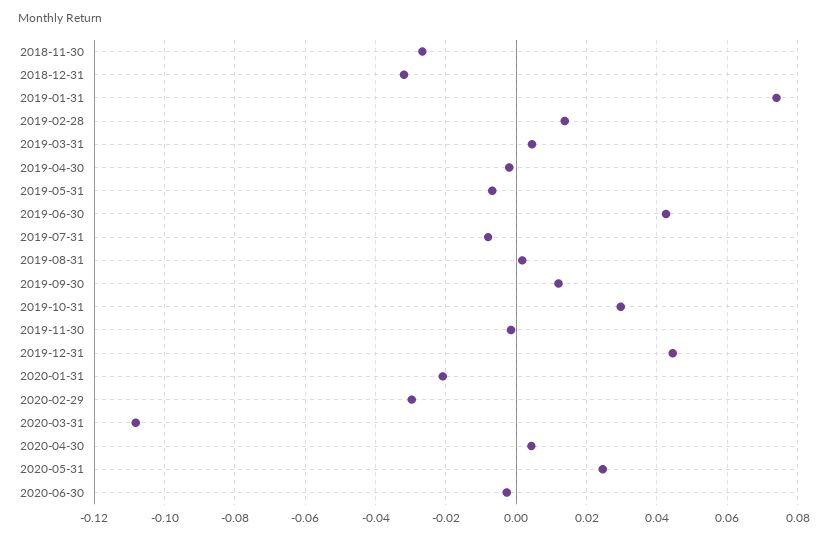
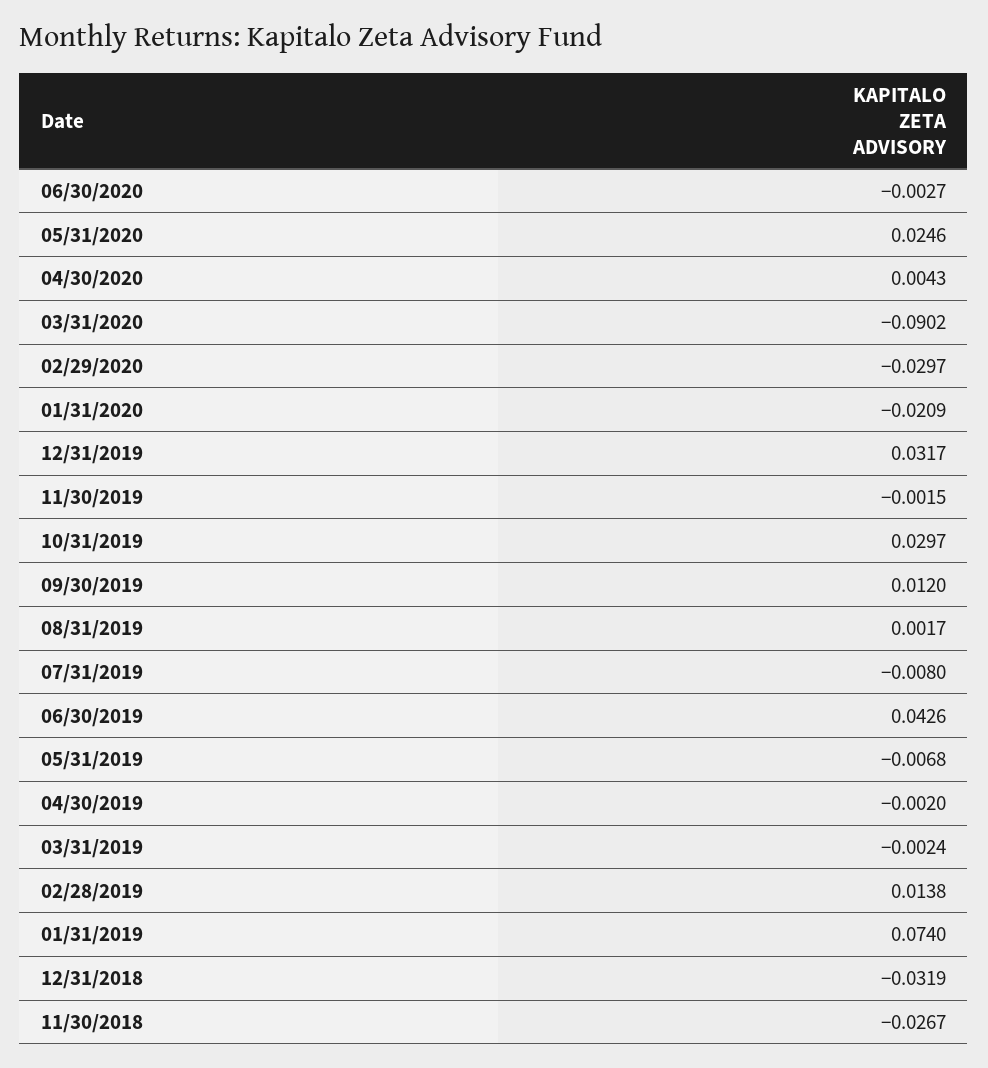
  {
    "2018-11-30": -0.0267,
    "2018-12-31": -0.0319,
    "2019-01-31": 0.074,
    "2019-02-28": 0.0138,
-   "2019-03-31": 0.004,
+   "2019-03-31": -0.0024,
    "2019-04-30": -0.002,
    "2019-05-31": -0.0068,
    "2019-06-30": 0.0426,
    "2019-07-31": -0.008,
    "2019-08-31": 0.0017,
    "2019-09-30": 0.012,
    "2019-10-31": 0.0297,
    "2019-11-30": -0.0015,
-   "2019-12-31": 0.044,
+   "2019-12-31": 0.0317,
    "2020-01-31": -0.0209,
    "2020-02-29": -0.0297,
-   "2020-03-31": -0.108,
+   "2020-03-31": -0.0902,
    "2020-04-30": 0.0043,
    "2020-05-31": 0.0246,
    "2020-06-30": -0.0027
  }

